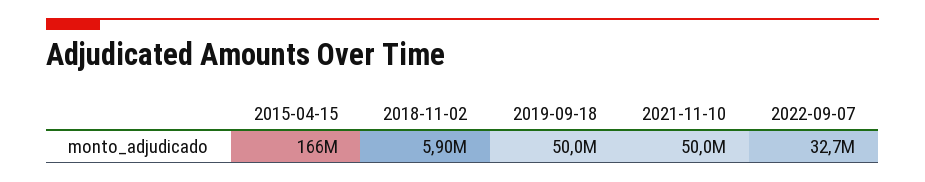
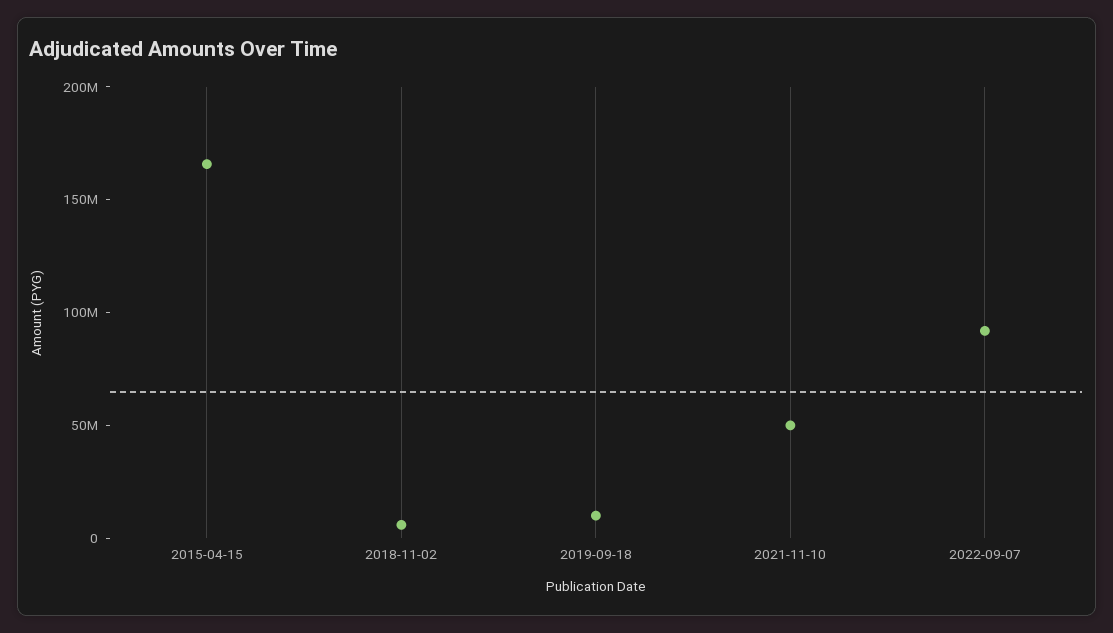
  {
    "2015-04-15": 166000000,
    "2018-11-02": 5900000,
-   "2019-09-18": 50000000,
+   "2019-09-18": 10000000,
    "2021-11-10": 50000000,
-   "2022-09-07": 32700000
+   "2022-09-07": 90000000
  }

